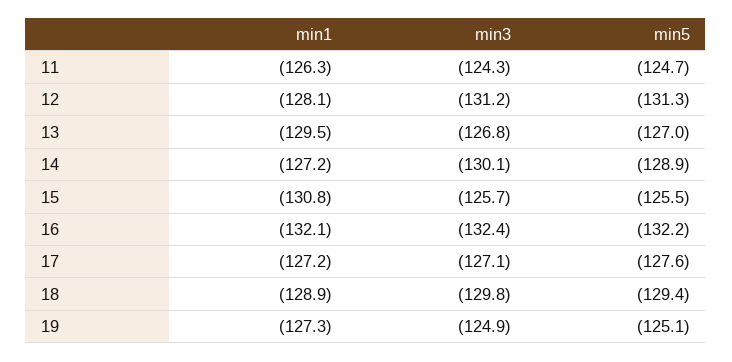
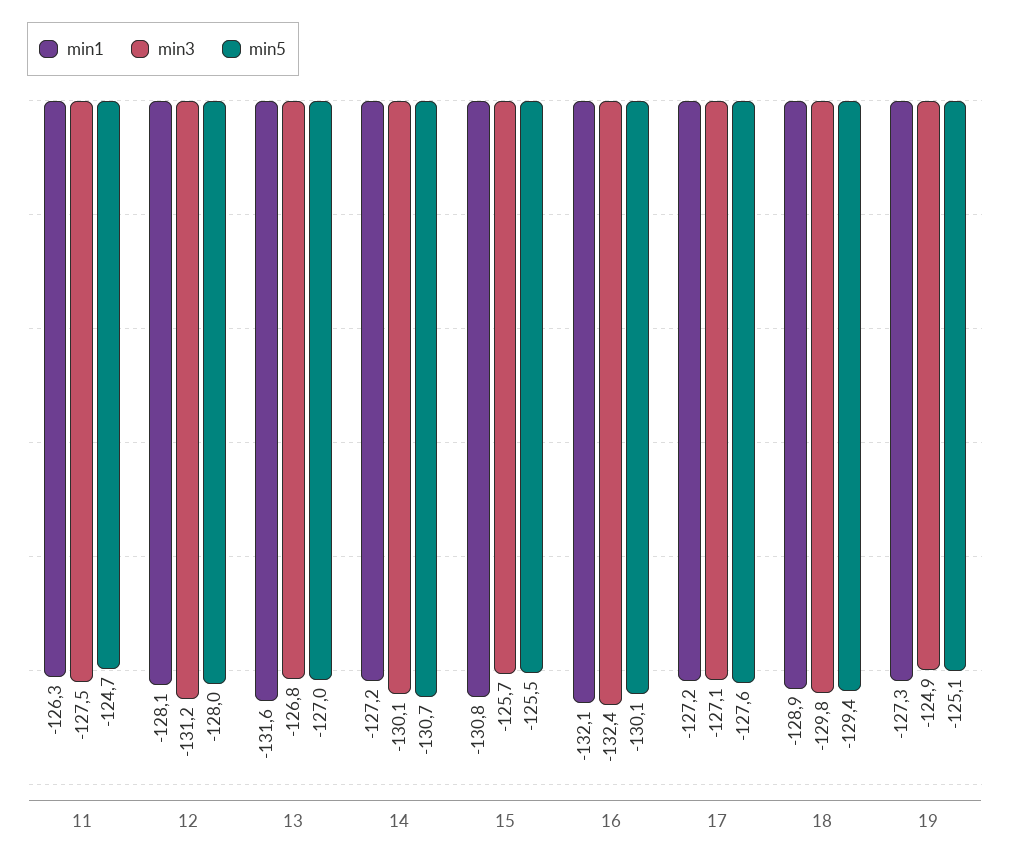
  {
    "min1": {
      "11": -126.3,
      "12": -128.1,
-     "13": -129.5,
+     "13": -131.6,
      "14": -127.2,
      "15": -130.8,
      "16": -132.1,
      "17": -127.2,
      "18": -128.9,
      "19": -127.3
    },
    "min3": {
-     "11": -124.3,
+     "11": -127.5,
      "12": -131.2,
      "13": -126.8,
      "14": -130.1,
      "15": -125.7,
      "16": -132.4,
      "17": -127.1,
      "18": -129.8,
      "19": -124.9
    },
    "min5": {
      "11": -124.7,
-     "12": -131.3,
+     "12": -128,
      "13": -127,
-     "14": -128.9,
+     "14": -130.7,
      "15": -125.5,
-     "16": -132.2,
+     "16": -130.1,
      "17": -127.6,
      "18": -129.4,
      "19": -125.1
    }
  }

